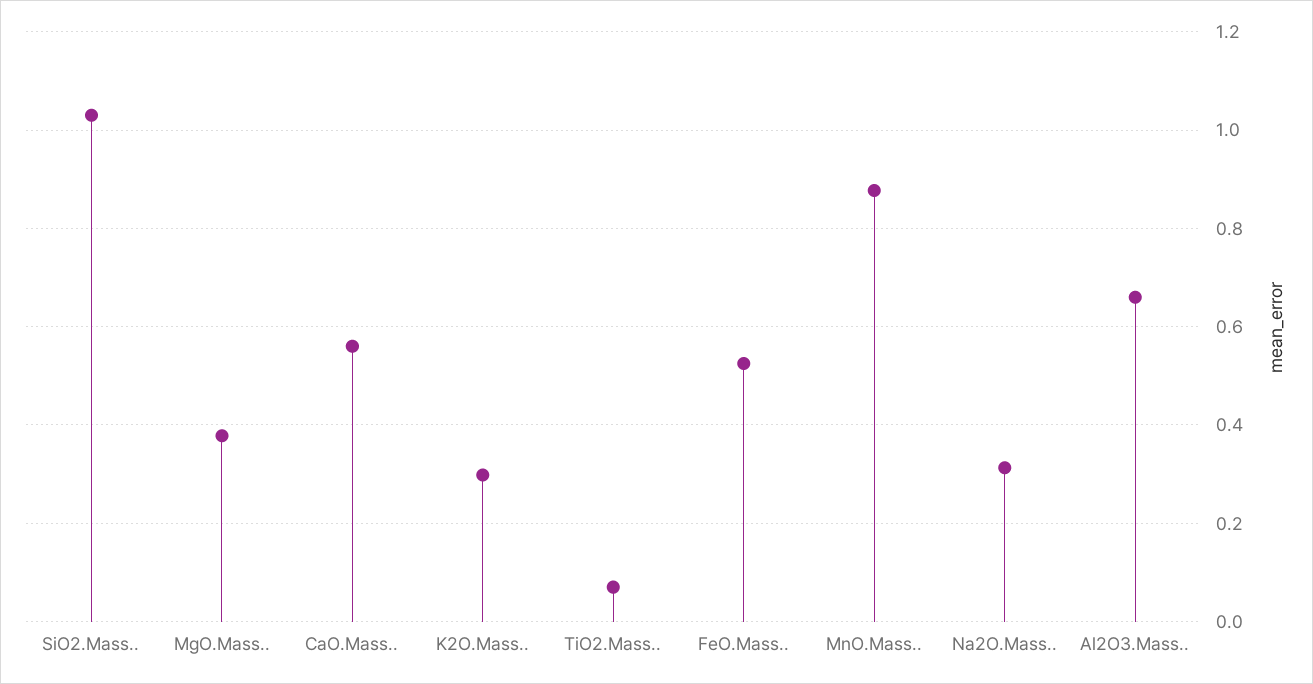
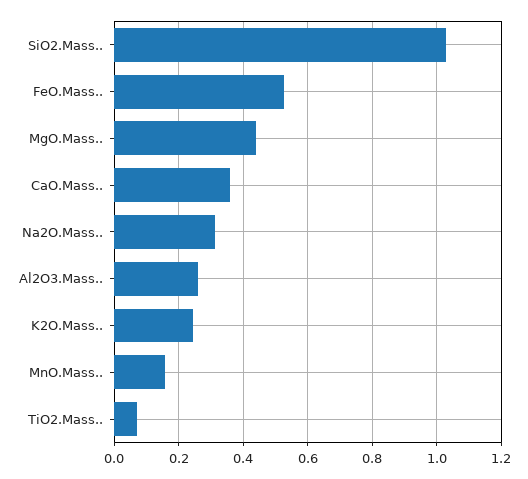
  {
    "SiO2.Mass..": 1.04,
-   "MgO.Mass..": 0.38,
+   "MgO.Mass..": 0.44,
-   "CaO.Mass..": 0.56,
+   "CaO.Mass..": 0.36,
-   "K2O.Mass..": 0.3,
+   "K2O.Mass..": 0.24,
    "TiO2.Mass..": 0.08,
    "FeO.Mass..": 0.52,
-   "MnO.Mass..": 0.88,
+   "MnO.Mass..": 0.16,
    "Na2O.Mass..": 0.32,
-   "Al2O3.Mass..": 0.66
+   "Al2O3.Mass..": 0.26
  }

